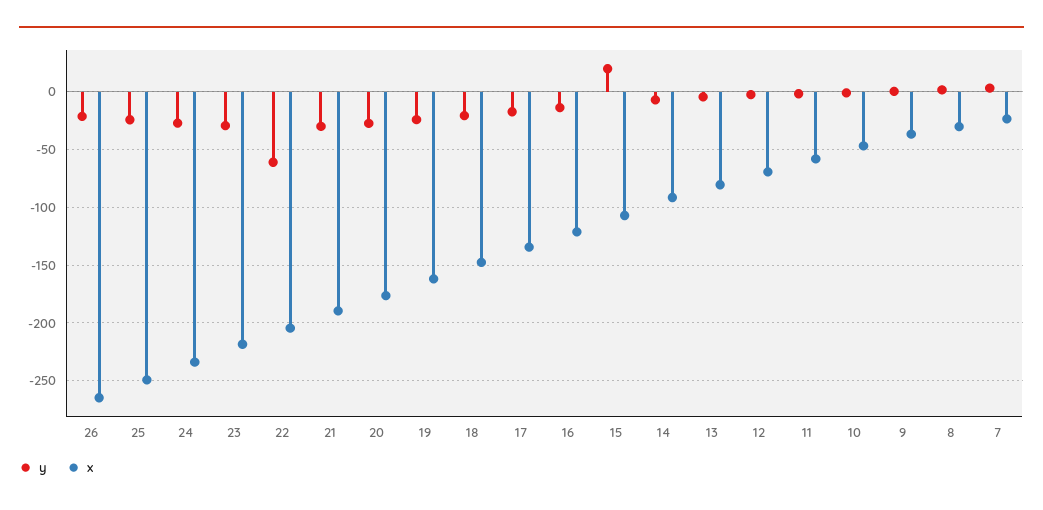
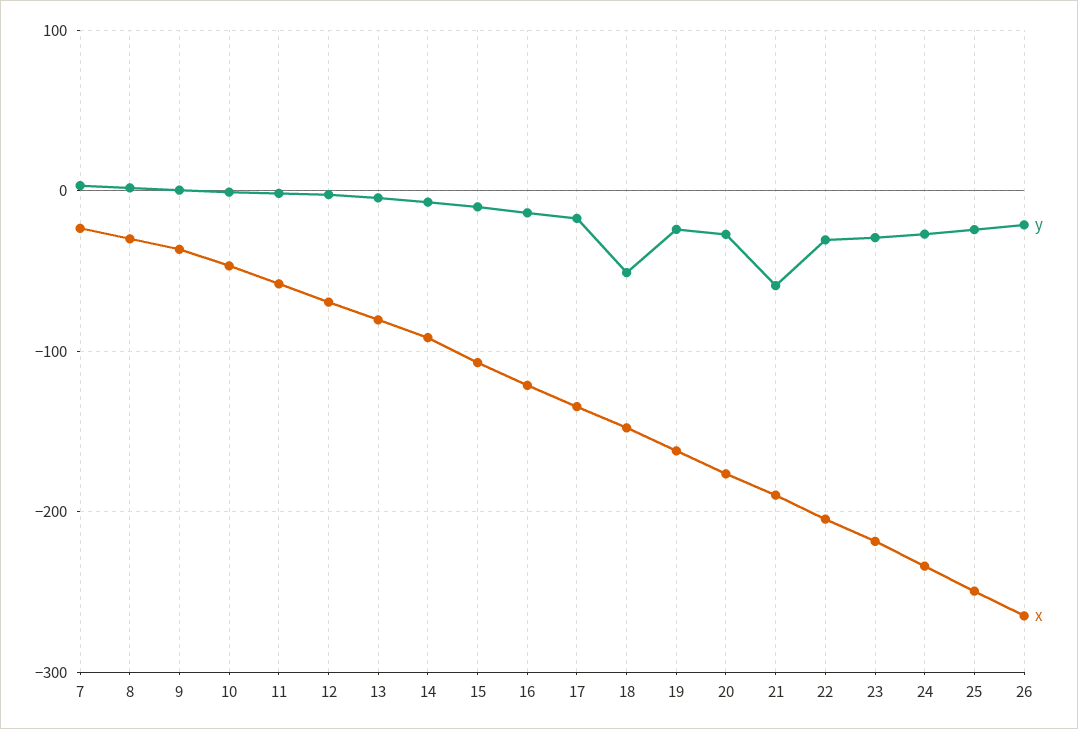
  {
    "y": {
      "26": -20,
      "25": -20,
      "24": -30,
      "23": -30,
-     "22": -60,
+     "22": -30,
-     "21": -30,
+     "21": -60,
      "20": -30,
      "19": -20,
-     "18": -20,
+     "18": -50,
      "17": -20,
      "16": -10,
-     "15": 20,
+     "15": -10,
      "14": -10,
      "13": 0,
      "12": 0,
      "11": 0,
      "10": 0,
      "9": 0,
      "8": 0,
      "7": 0
    },
    "x": {
      "26": -260,
      "25": -250,
      "24": -230,
      "23": -220,
      "22": -200,
      "21": -190,
      "20": -180,
      "19": -160,
      "18": -150,
      "17": -130,
      "16": -120,
      "15": -110,
      "14": -90,
      "13": -80,
      "12": -70,
      "11": -60,
      "10": -50,
      "9": -40,
      "8": -30,
      "7": -20
    }
  }

